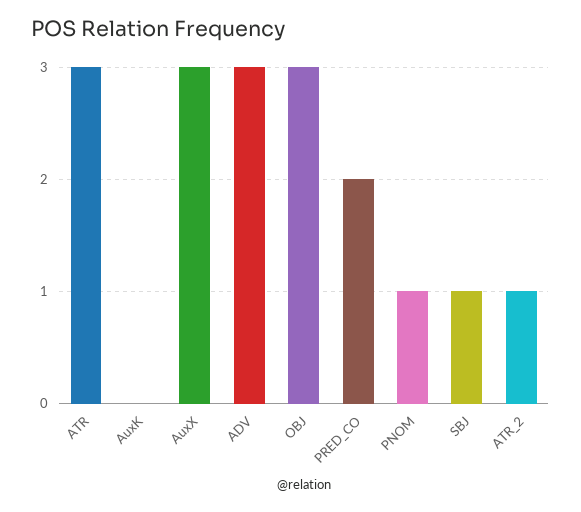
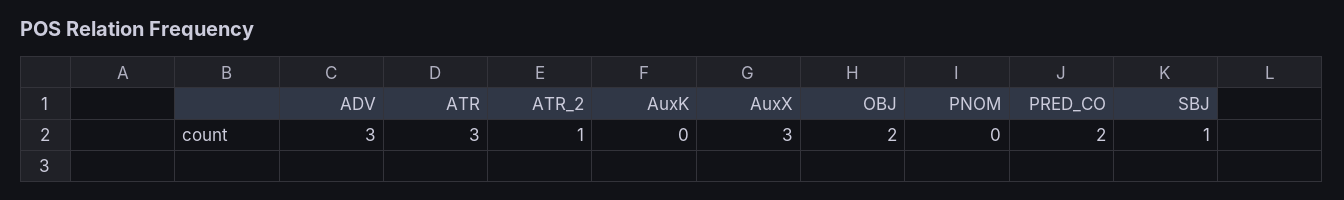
  {
    "ATR": 3,
    "AuxK": 0,
    "AuxX": 3,
    "ADV": 3,
-   "OBJ": 3,
+   "OBJ": 2,
    "PRED_CO": 2,
-   "PNOM": 1,
+   "PNOM": 0,
    "SBJ": 1,
    "ATR_2": 1
  }

